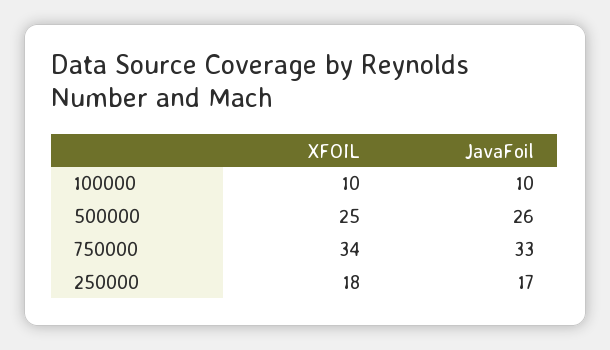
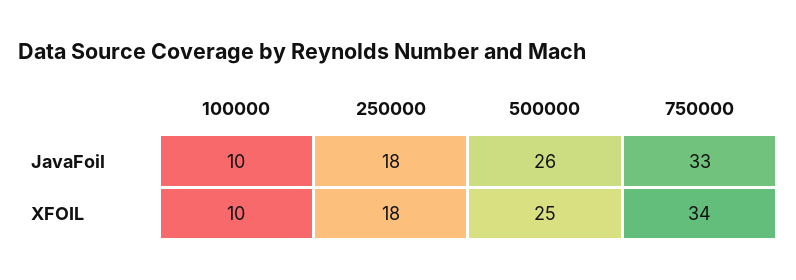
  {
    "XFOIL": {
      "100000": 10,
      "500000": 25,
      "750000": 34,
      "250000": 18
    },
    "JavaFoil": {
      "100000": 10,
      "500000": 26,
      "750000": 33,
-     "250000": 17
+     "250000": 18
    }
  }

